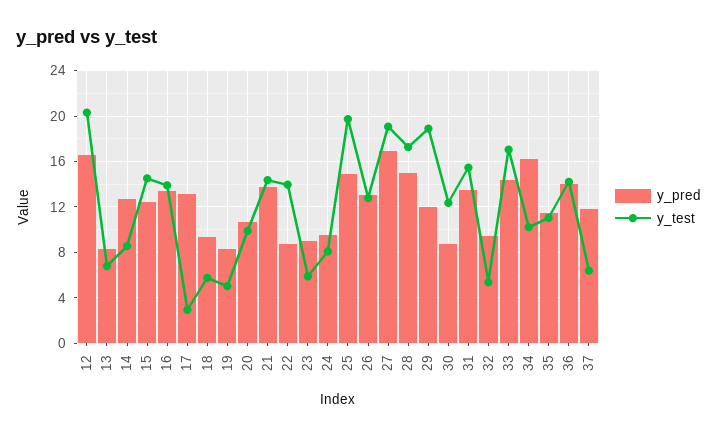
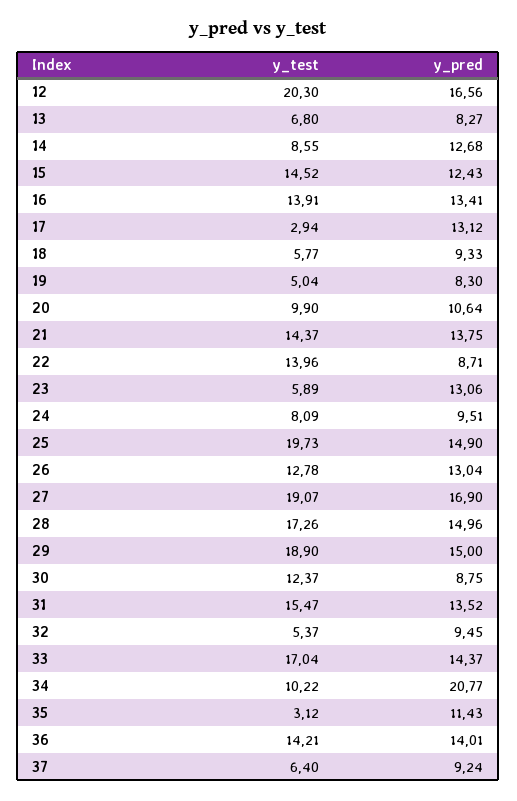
  {
    "y_pred": {
      "12": 16.56,
      "13": 8.27,
      "14": 12.68,
      "15": 12.43,
      "16": 13.41,
      "17": 13.12,
      "18": 9.33,
      "19": 8.3,
      "20": 10.64,
      "21": 13.75,
      "22": 8.71,
-     "23": 9,
+     "23": 13.06,
      "24": 9.51,
      "25": 14.9,
      "26": 13.04,
      "27": 16.9,
      "28": 14.96,
-     "29": 12,
+     "29": 15,
      "30": 8.75,
      "31": 13.52,
      "32": 9.45,
      "33": 14.37,
-     "34": 16,
+     "34": 20.77,
      "35": 11.43,
      "36": 14.01,
-     "37": 12
+     "37": 9.24
    },
    "y_test": {
      "12": 20.3,
      "13": 6.8,
      "14": 8.55,
      "15": 14.52,
      "16": 13.91,
      "17": 2.94,
      "18": 5.77,
      "19": 5.04,
      "20": 9.9,
      "21": 14.37,
      "22": 13.96,
      "23": 5.89,
      "24": 8.09,
      "25": 19.73,
      "26": 12.78,
      "27": 19.07,
      "28": 17.26,
      "29": 18.9,
      "30": 12.37,
      "31": 15.47,
      "32": 5.37,
      "33": 17.04,
      "34": 10.22,
-     "35": 11,
+     "35": 3.12,
      "36": 14.21,
      "37": 6.4
    }
  }

